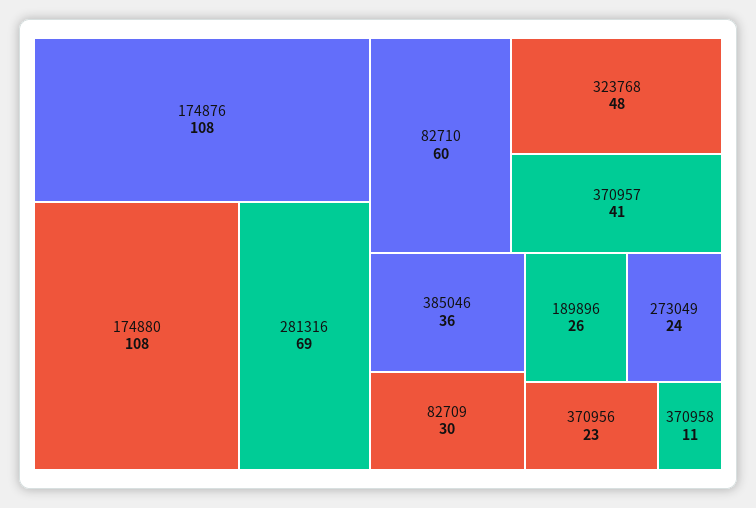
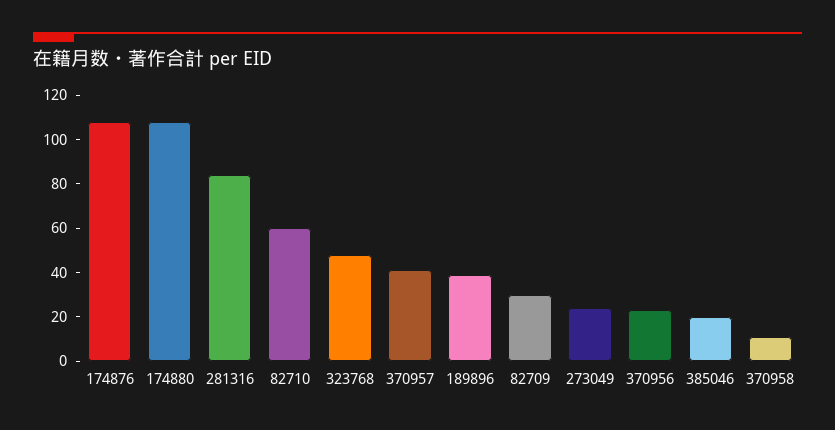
  {
    "174876": 108,
    "174880": 108,
-   "281316": 69,
+   "281316": 85,
    "82710": 60,
    "323768": 48,
    "370957": 41,
-   "385046": 36,
+   "385046": 20,
    "82709": 30,
-   "189896": 26,
+   "189896": 40,
    "273049": 24,
    "370956": 23,
    "370958": 11
  }

